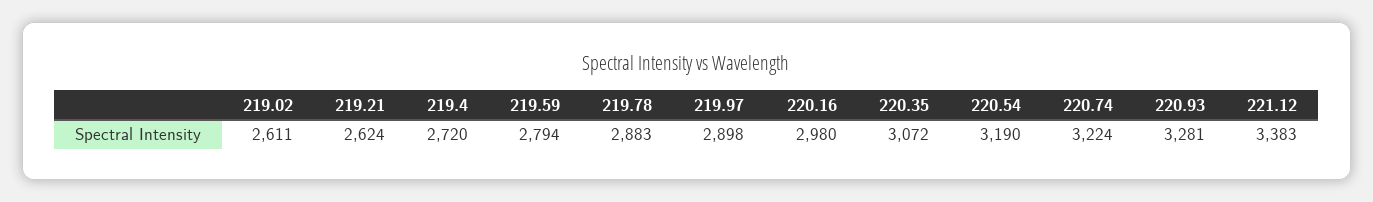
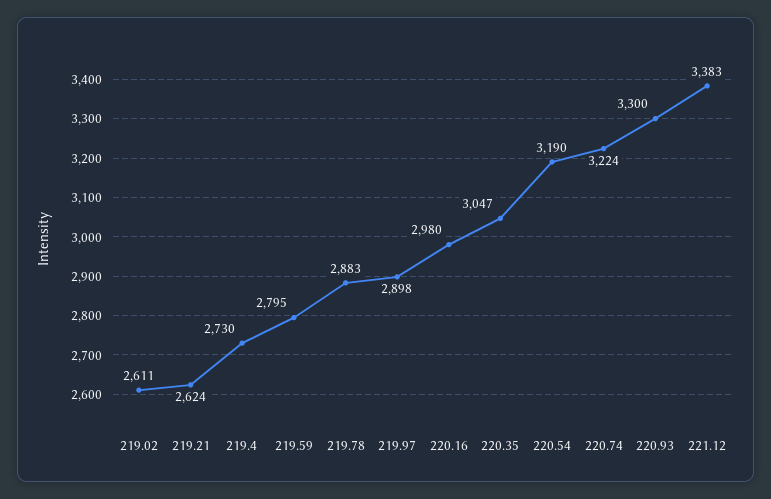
  {
    "219.02": 2611,
    "219.21": 2624,
-   "219.4": 2720,
+   "219.4": 2730,
-   "219.59": 2794,
+   "219.59": 2795,
    "219.78": 2883,
    "219.97": 2898,
    "220.16": 2980,
-   "220.35": 3072,
+   "220.35": 3047,
    "220.54": 3190,
    "220.74": 3224,
-   "220.93": 3281,
+   "220.93": 3300,
    "221.12": 3383
  }

